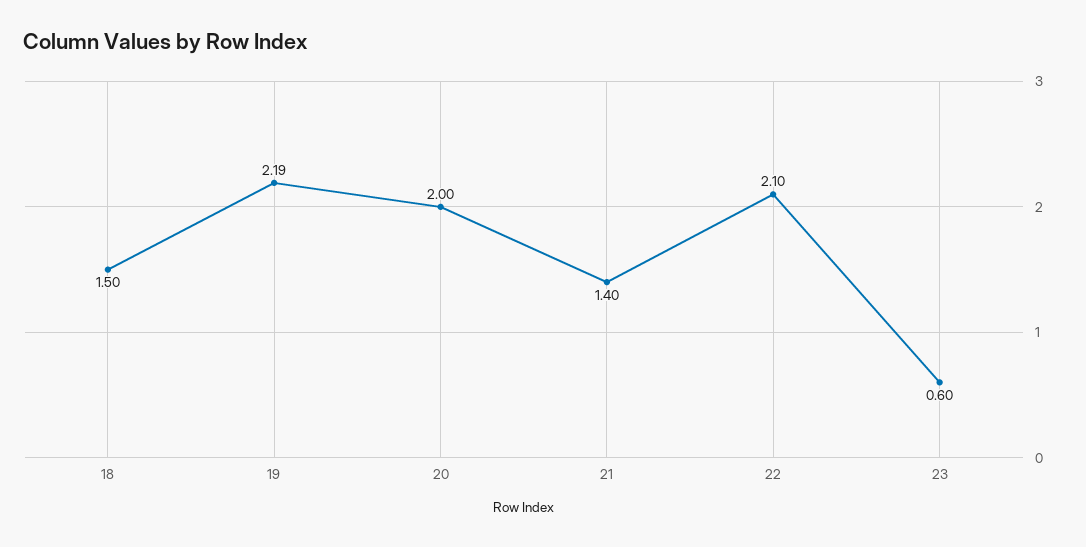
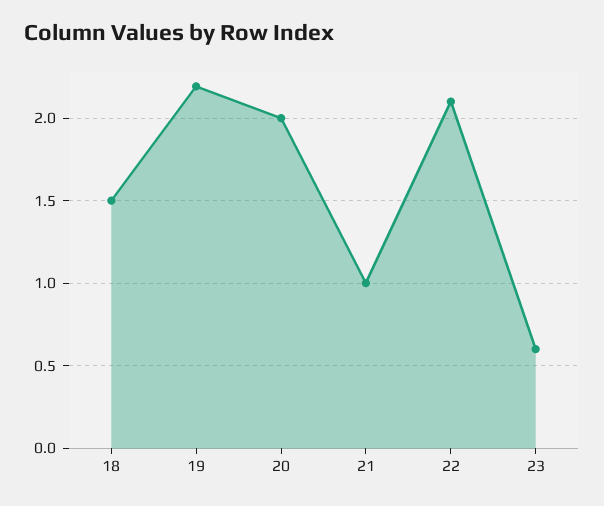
  {
    "18": 1.5,
    "19": 2.19,
    "20": 2,
-   "21": 1.4,
+   "21": 1,
    "22": 2.1,
    "23": 0.6
  }

